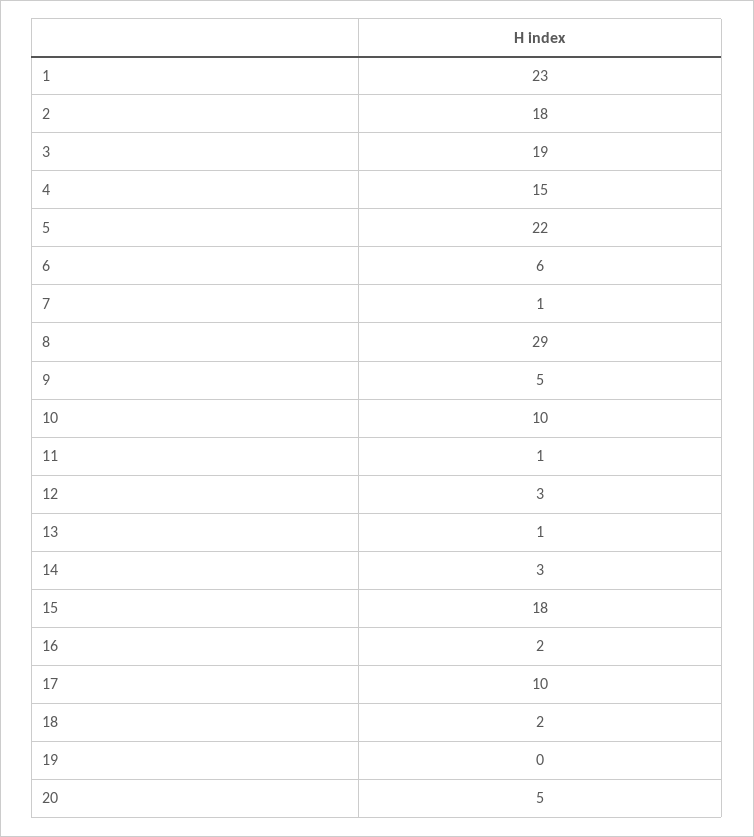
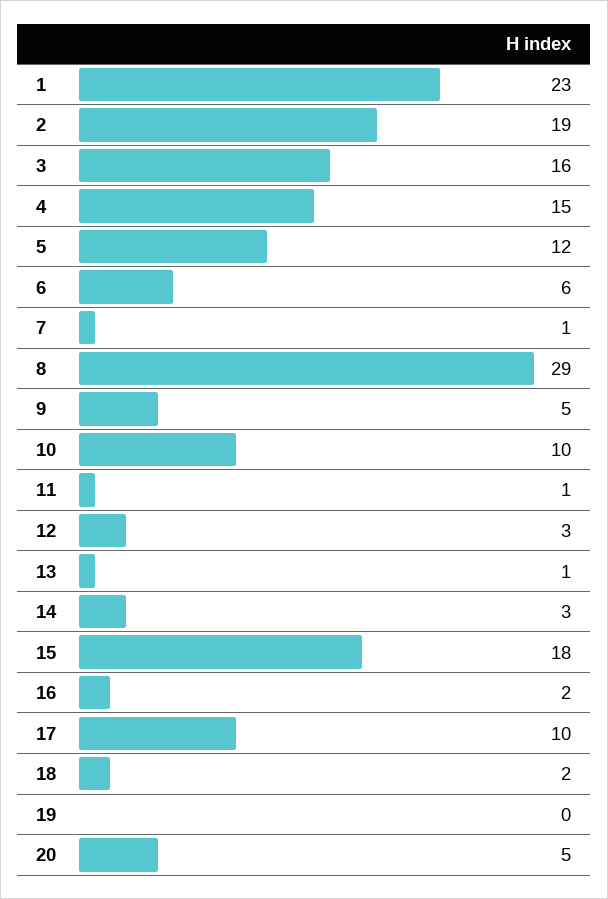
  {
    "1": 23,
-   "2": 18,
+   "2": 19,
-   "3": 19,
+   "3": 16,
    "4": 15,
-   "5": 22,
+   "5": 12,
    "6": 6,
    "7": 1,
    "8": 29,
    "9": 5,
    "10": 10,
    "11": 1,
    "12": 3,
    "13": 1,
    "14": 3,
    "15": 18,
    "16": 2,
    "17": 10,
    "18": 2,
    "19": 0,
    "20": 5
  }

